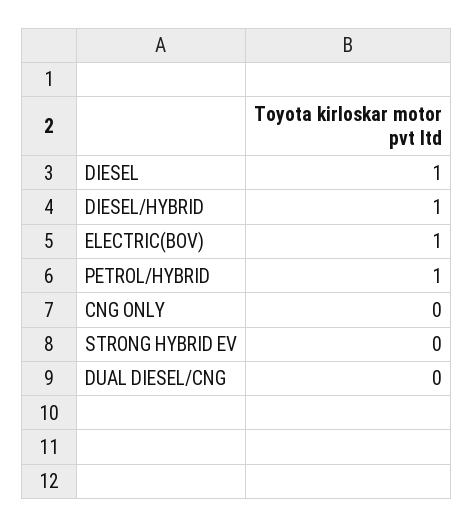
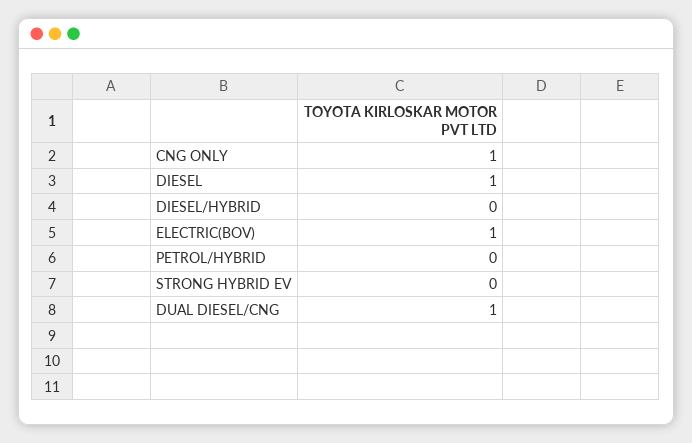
  {
    "DIESEL": 1,
-   "DIESEL/HYBRID": 1,
+   "DIESEL/HYBRID": 0,
    "ELECTRIC(BOV)": 1,
-   "PETROL/HYBRID": 1,
+   "PETROL/HYBRID": 0,
-   "CNG ONLY": 0,
+   "CNG ONLY": 1,
    "STRONG HYBRID EV": 0,
-   "DUAL DIESEL/CNG": 0
+   "DUAL DIESEL/CNG": 1
  }

